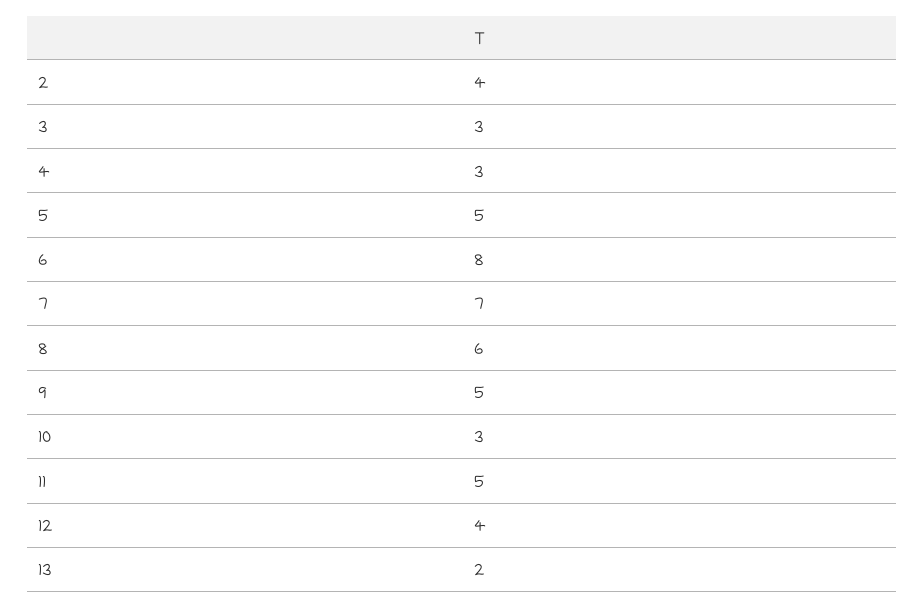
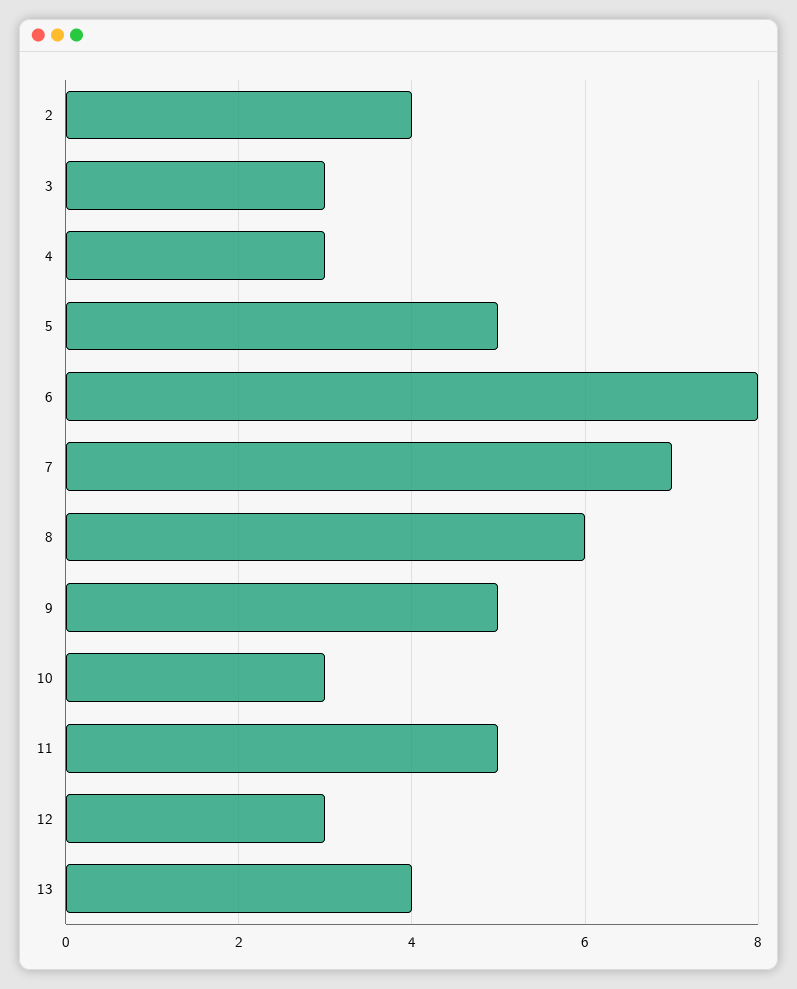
  {
    "2": 4,
    "3": 3,
    "4": 3,
    "5": 5,
    "6": 8,
    "7": 7,
    "8": 6,
    "9": 5,
    "10": 3,
    "11": 5,
-   "12": 4,
+   "12": 3,
-   "13": 2
+   "13": 4
  }

